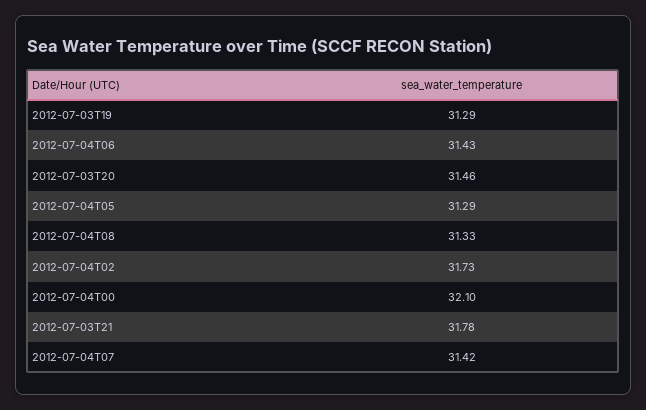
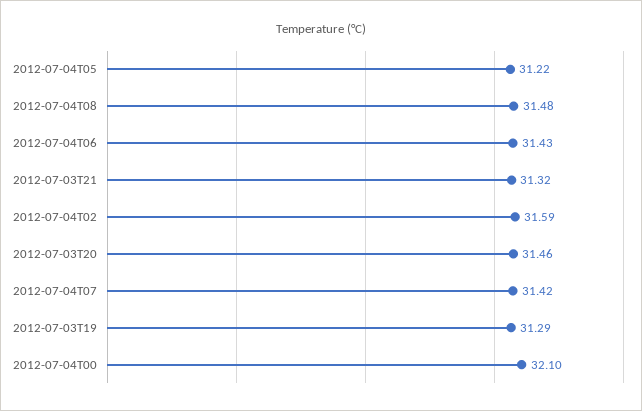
  {
    "2012-07-03T19": 31.29,
    "2012-07-04T06": 31.43,
    "2012-07-03T20": 31.46,
-   "2012-07-04T05": 31.29,
+   "2012-07-04T05": 31.22,
-   "2012-07-04T08": 31.33,
+   "2012-07-04T08": 31.48,
-   "2012-07-04T02": 31.73,
+   "2012-07-04T02": 31.59,
    "2012-07-04T00": 32.1,
-   "2012-07-03T21": 31.78,
+   "2012-07-03T21": 31.32,
    "2012-07-04T07": 31.42
  }

